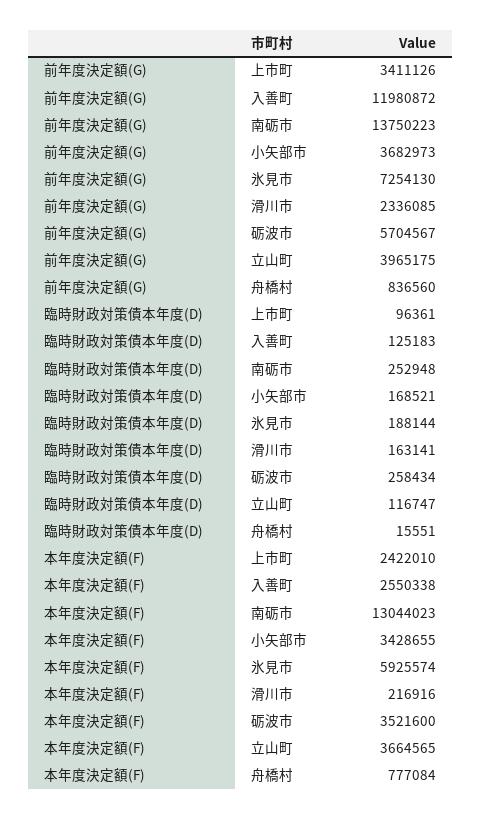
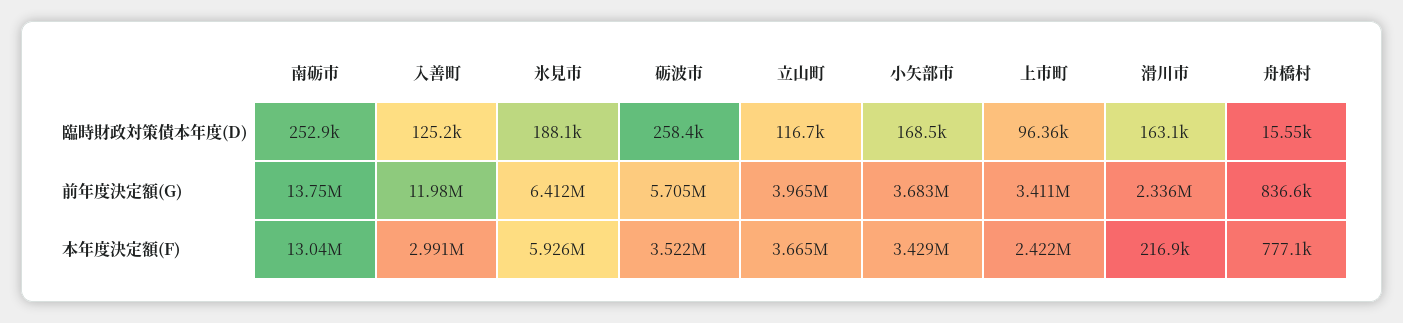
  {
    "前年度決定額(G)": {
      "上市町": 3411126,
      "入善町": 11980872,
      "南砺市": 13750223,
      "小矢部市": 3682973,
-     "氷見市": 7254130,
+     "氷見市": 6412000,
      "滑川市": 2336085,
      "砺波市": 5704567,
      "立山町": 3965175,
      "舟橋村": 836560
    },
    "臨時財政対策債本年度(D)": {
      "上市町": 96361,
      "入善町": 125183,
      "南砺市": 252948,
      "小矢部市": 168521,
      "氷見市": 188144,
      "滑川市": 163141,
      "砺波市": 258434,
      "立山町": 116747,
      "舟橋村": 15551
    },
    "本年度決定額(F)": {
      "上市町": 2422010,
-     "入善町": 2550338,
+     "入善町": 2991000,
      "南砺市": 13044023,
      "小矢部市": 3428655,
      "氷見市": 5925574,
      "滑川市": 216916,
      "砺波市": 3521600,
      "立山町": 3664565,
      "舟橋村": 777084
    }
  }

